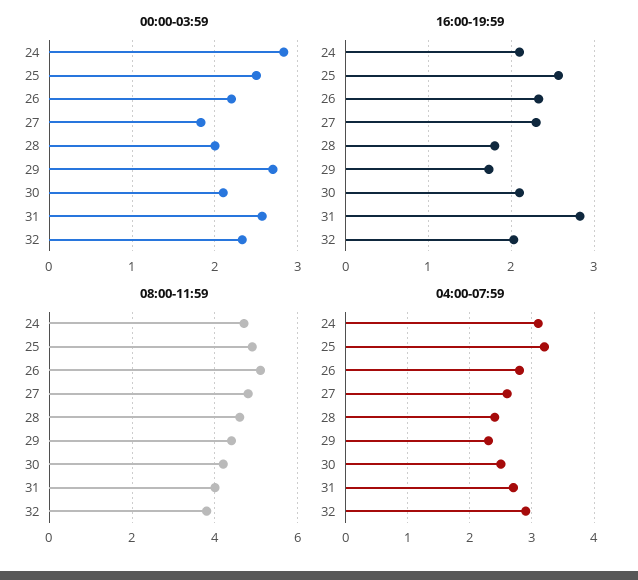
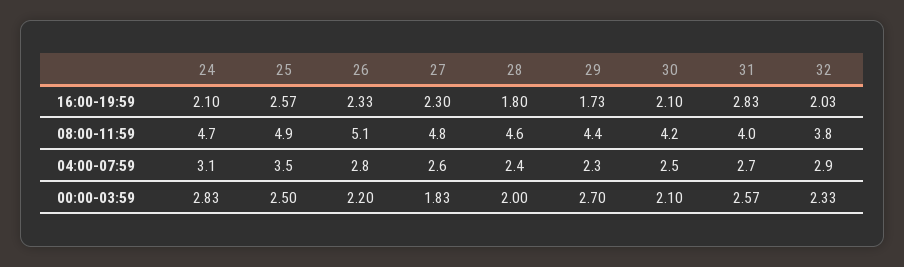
  {
    "00:00-03:59": {
      "24": 2.83,
      "25": 2.5,
      "26": 2.2,
      "27": 1.83,
      "28": 2,
      "29": 2.7,
      "30": 2.1,
      "31": 2.57,
      "32": 2.33
    },
    "16:00-19:59": {
      "24": 2.1,
      "25": 2.57,
      "26": 2.33,
      "27": 2.3,
      "28": 1.8,
      "29": 1.73,
      "30": 2.1,
      "31": 2.83,
      "32": 2.03
    },
    "08:00-11:59": {
      "24": 4.7,
      "25": 4.9,
      "26": 5.1,
      "27": 4.8,
      "28": 4.6,
      "29": 4.4,
      "30": 4.2,
      "31": 4,
      "32": 3.8
    },
    "04:00-07:59": {
      "24": 3.1,
-     "25": 3.2,
+     "25": 3.5,
      "26": 2.8,
      "27": 2.6,
      "28": 2.4,
      "29": 2.3,
      "30": 2.5,
      "31": 2.7,
      "32": 2.9
    }
  }

